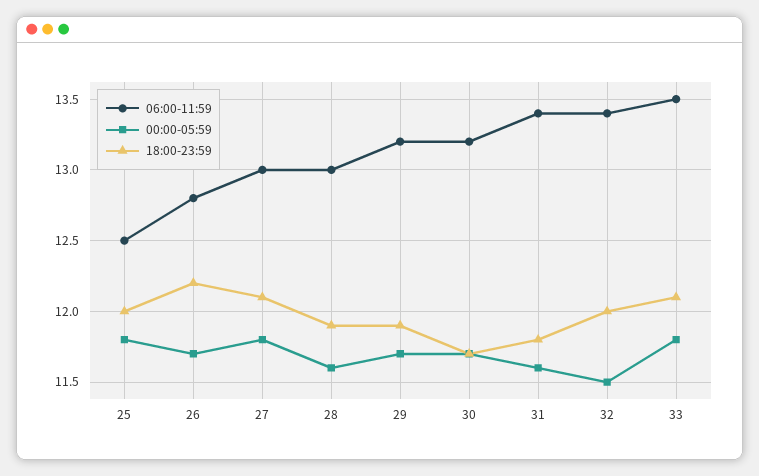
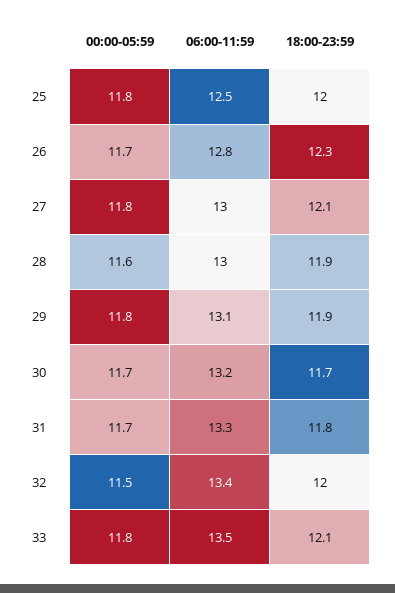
  {
    "06:00-11:59": {
      "25": 12.5,
      "26": 12.8,
      "27": 13,
      "28": 13,
-     "29": 13.2,
+     "29": 13.1,
      "30": 13.2,
-     "31": 13.4,
+     "31": 13.3,
      "32": 13.4,
      "33": 13.5
    },
    "00:00-05:59": {
      "25": 11.8,
      "26": 11.7,
      "27": 11.8,
      "28": 11.6,
-     "29": 11.7,
+     "29": 11.8,
      "30": 11.7,
-     "31": 11.6,
+     "31": 11.7,
      "32": 11.5,
      "33": 11.8
    },
    "18:00-23:59": {
      "25": 12,
-     "26": 12.2,
+     "26": 12.3,
      "27": 12.1,
      "28": 11.9,
      "29": 11.9,
      "30": 11.7,
      "31": 11.8,
      "32": 12,
      "33": 12.1
    }
  }

